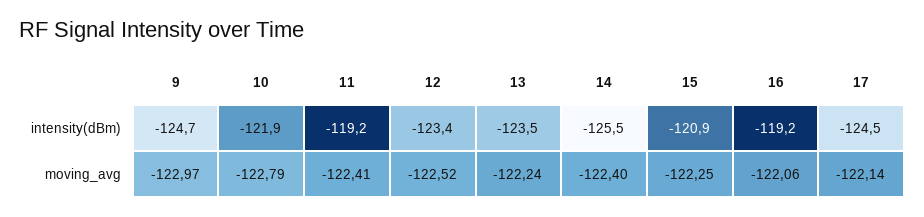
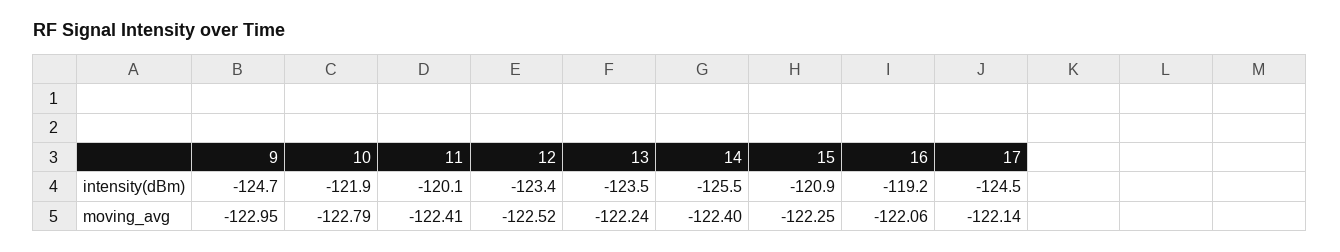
  {
    "9": {
      "intensity(dBm)": -124.7,
-     "moving_avg": -122.97
+     "moving_avg": -122.95
    },
    "10": {
      "intensity(dBm)": -121.9,
      "moving_avg": -122.79
    },
    "11": {
-     "intensity(dBm)": -119.2,
+     "intensity(dBm)": -120.1,
      "moving_avg": -122.41
    },
    "12": {
      "intensity(dBm)": -123.4,
      "moving_avg": -122.52
    },
    "13": {
      "intensity(dBm)": -123.5,
      "moving_avg": -122.24
    },
    "14": {
      "intensity(dBm)": -125.5,
      "moving_avg": -122.4
    },
    "15": {
      "intensity(dBm)": -120.9,
      "moving_avg": -122.25
    },
    "16": {
      "intensity(dBm)": -119.2,
      "moving_avg": -122.06
    },
    "17": {
      "intensity(dBm)": -124.5,
      "moving_avg": -122.14
    }
  }

